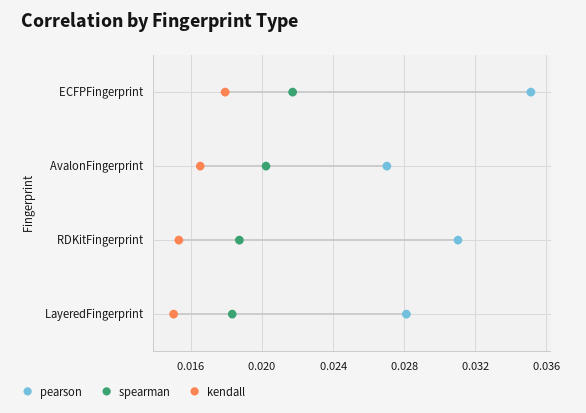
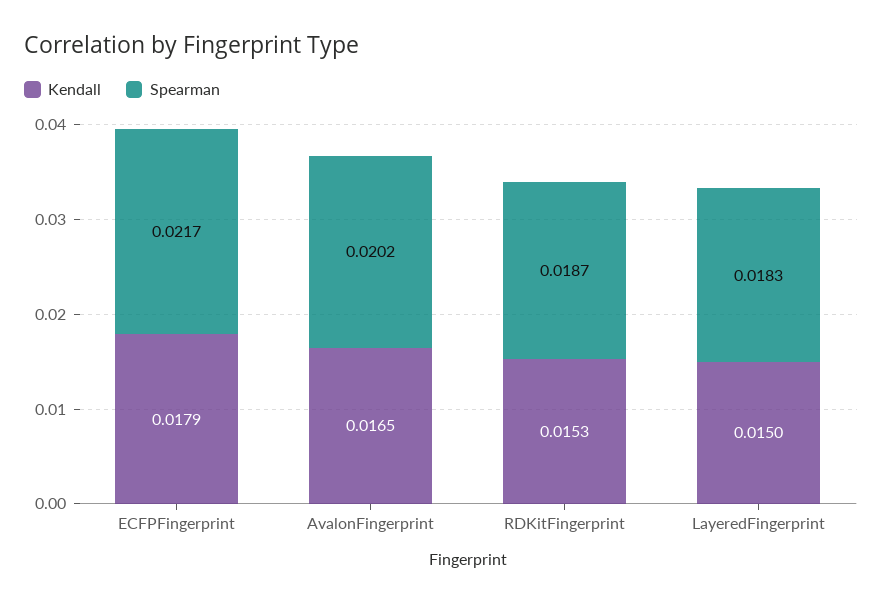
  {
-   "pearson": {
-     "ECFPFingerprint": 0.035,
-     "AvalonFingerprint": 0.027,
-     "RDKitFingerprint": 0.031,
-     "LayeredFingerprint": 0.028
-   },
    "spearman": {
      "ECFPFingerprint": 0.0217,
      "AvalonFingerprint": 0.0202,
      "RDKitFingerprint": 0.0187,
      "LayeredFingerprint": 0.0183
    },
    "kendall": {
      "ECFPFingerprint": 0.0179,
      "AvalonFingerprint": 0.0165,
      "RDKitFingerprint": 0.0153,
      "LayeredFingerprint": 0.015
    }
  }

